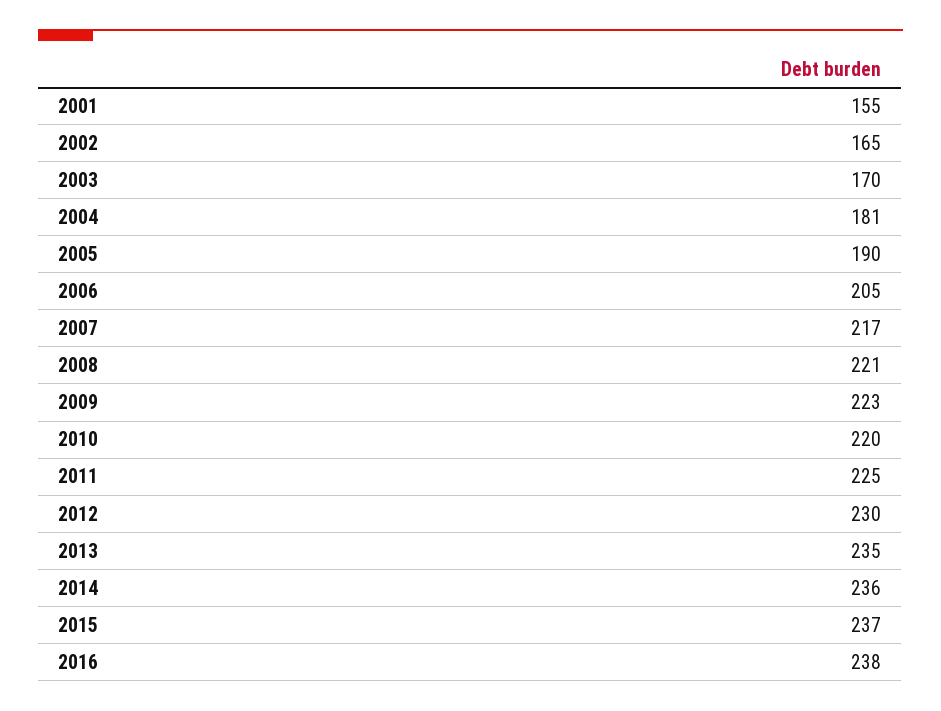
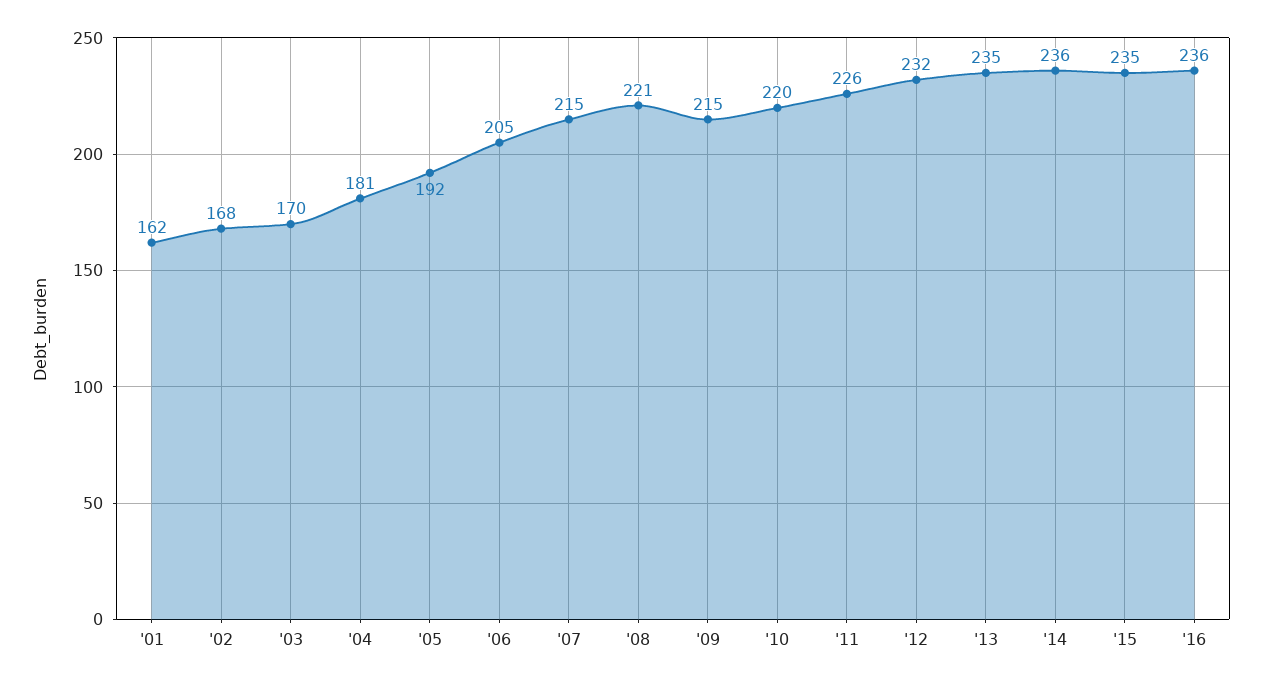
  {
-   "2001": 155,
+   "2001": 162,
-   "2002": 165,
+   "2002": 168,
    "2003": 170,
    "2004": 181,
-   "2005": 190,
+   "2005": 192,
    "2006": 205,
-   "2007": 217,
+   "2007": 215,
    "2008": 221,
-   "2009": 223,
+   "2009": 215,
    "2010": 220,
-   "2011": 225,
+   "2011": 226,
-   "2012": 230,
+   "2012": 232,
    "2013": 235,
    "2014": 236,
-   "2015": 237,
+   "2015": 235,
-   "2016": 238
+   "2016": 236
  }

